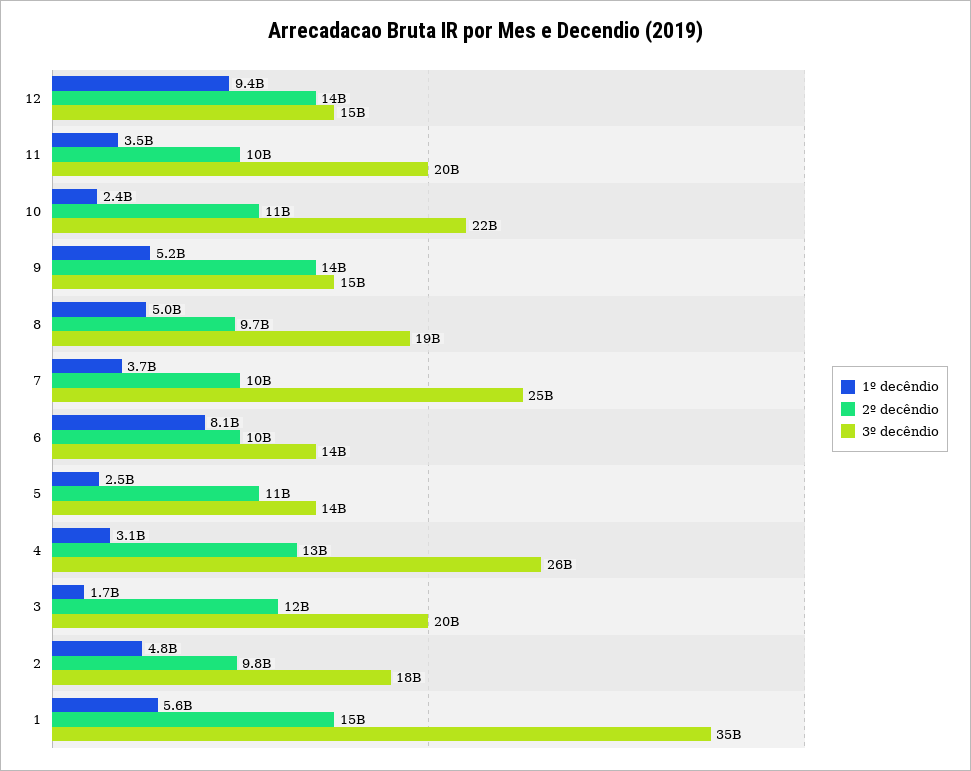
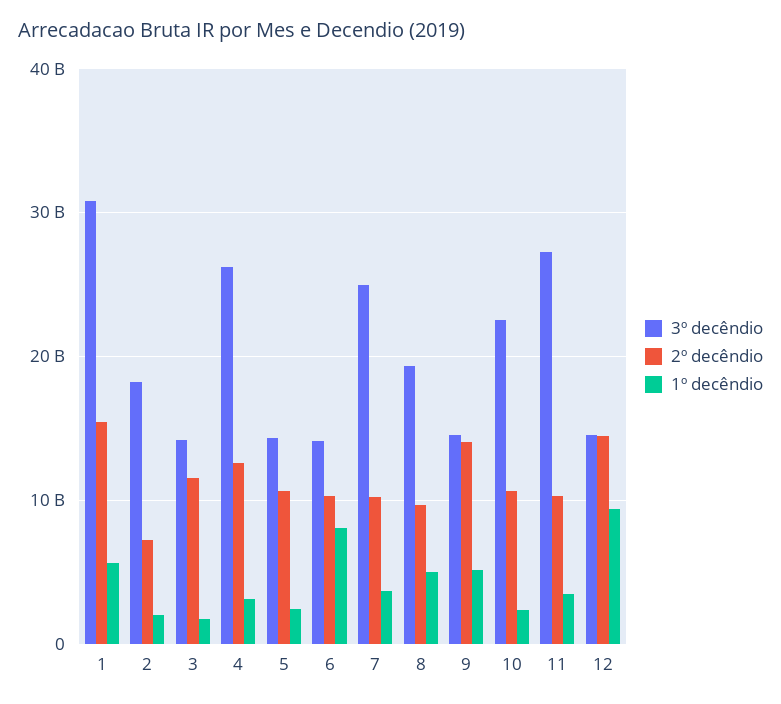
  {
    "1º decêndio": {
      "12": 9400000000,
      "11": 3500000000,
      "10": 2400000000,
      "9": 5200000000,
      "8": 5000000000,
      "7": 3700000000,
      "6": 8100000000,
      "5": 2500000000,
      "4": 3100000000,
      "3": 1700000000,
-     "2": 4800000000,
+     "2": 2000000000,
      "1": 5600000000
    },
    "2º decêndio": {
      "12": 14000000000,
      "11": 10000000000,
      "10": 11000000000,
      "9": 14000000000,
      "8": 9700000000,
      "7": 10000000000,
      "6": 10000000000,
      "5": 11000000000,
      "4": 13000000000,
      "3": 12000000000,
-     "2": 9800000000,
+     "2": 7000000000,
      "1": 15000000000
    },
    "3º decêndio": {
      "12": 15000000000,
-     "11": 20000000000,
+     "11": 27000000000,
      "10": 22000000000,
      "9": 15000000000,
      "8": 19000000000,
      "7": 25000000000,
      "6": 14000000000,
      "5": 14000000000,
      "4": 26000000000,
-     "3": 20000000000,
+     "3": 14000000000,
      "2": 18000000000,
-     "1": 35000000000
+     "1": 31000000000
    }
  }

